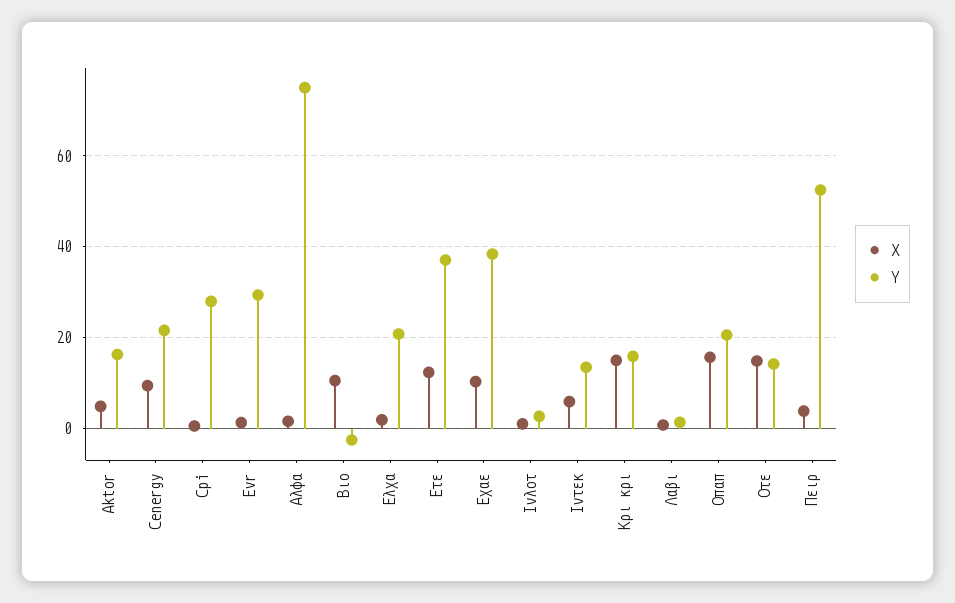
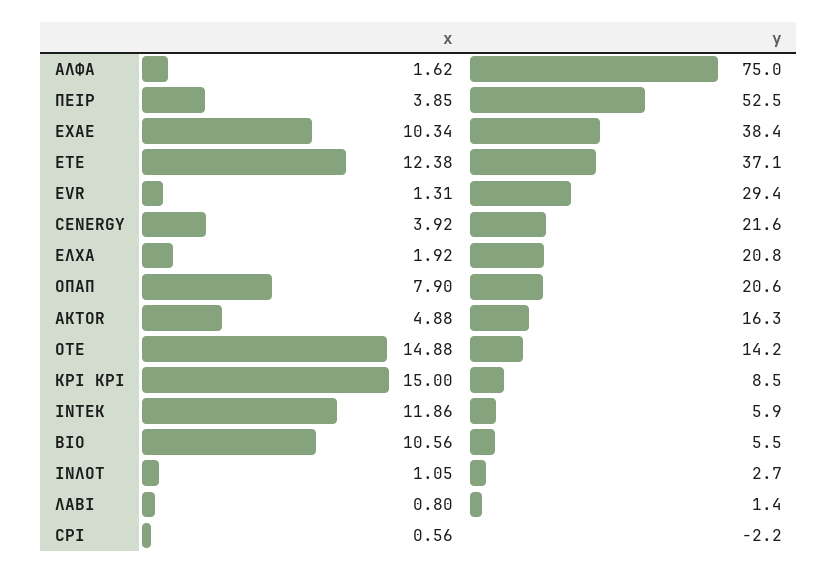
  {
    "X": {
      "Aktor": 4.88,
-     "Cenergy": 10,
+     "Cenergy": 3.92,
      "Cpi": 0.56,
      "Evr": 1.31,
      "Αλφα": 1.62,
      "Βιο": 10.56,
      "Ελχα": 1.92,
      "Ετε": 12.38,
      "Εχαε": 10.34,
      "Ινλοτ": 1.05,
-     "Ιντεκ": 6,
+     "Ιντεκ": 11.86,
      "Κρι κρι": 15,
      "Λαβι": 0.8,
-     "Οπαπ": 16,
+     "Οπαπ": 7.9,
      "Οτε": 14.88,
      "Πειρ": 3.85
    },
    "Y": {
      "Aktor": 16.3,
      "Cenergy": 21.6,
-     "Cpi": 28,
+     "Cpi": -2.2,
      "Evr": 29.4,
      "Αλφα": 75,
-     "Βιο": -2,
+     "Βιο": 5.5,
      "Ελχα": 20.8,
      "Ετε": 37.1,
      "Εχαε": 38.4,
      "Ινλοτ": 2.7,
-     "Ιντεκ": 14,
+     "Ιντεκ": 5.9,
-     "Κρι κρι": 16,
+     "Κρι κρι": 8.5,
      "Λαβι": 1.4,
      "Οπαπ": 20.6,
      "Οτε": 14.2,
      "Πειρ": 52.5
    }
  }

